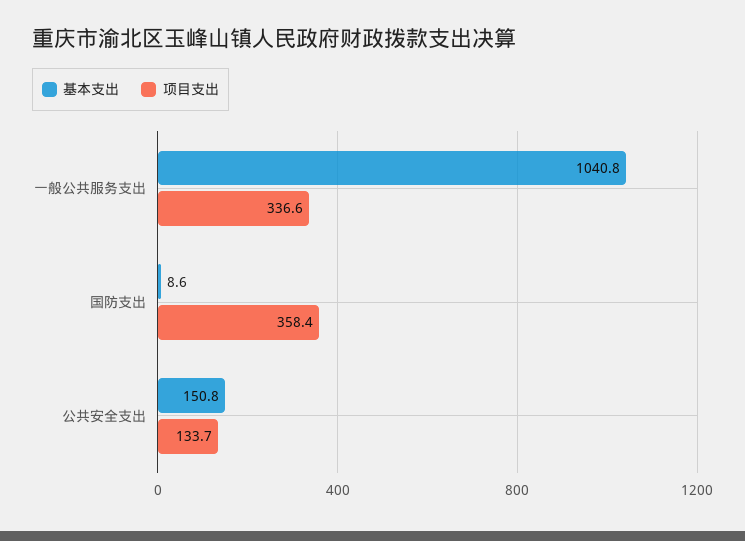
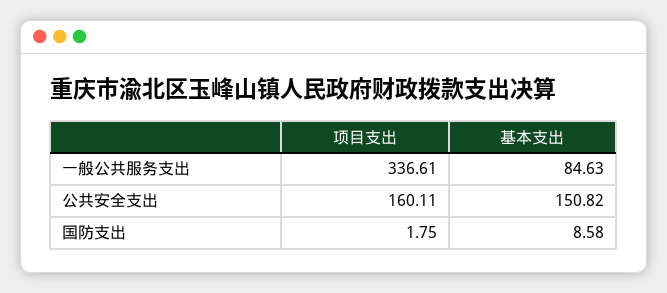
  {
    "基本支出": {
-     "一般公共服务支出": 1040.8,
+     "一般公共服务支出": 84.63,
      "国防支出": 8.58,
      "公共安全支出": 150.82
    },
    "项目支出": {
      "一般公共服务支出": 336.61,
-     "国防支出": 358.4,
+     "国防支出": 1.75,
-     "公共安全支出": 133.7
+     "公共安全支出": 160.11
    }
  }

